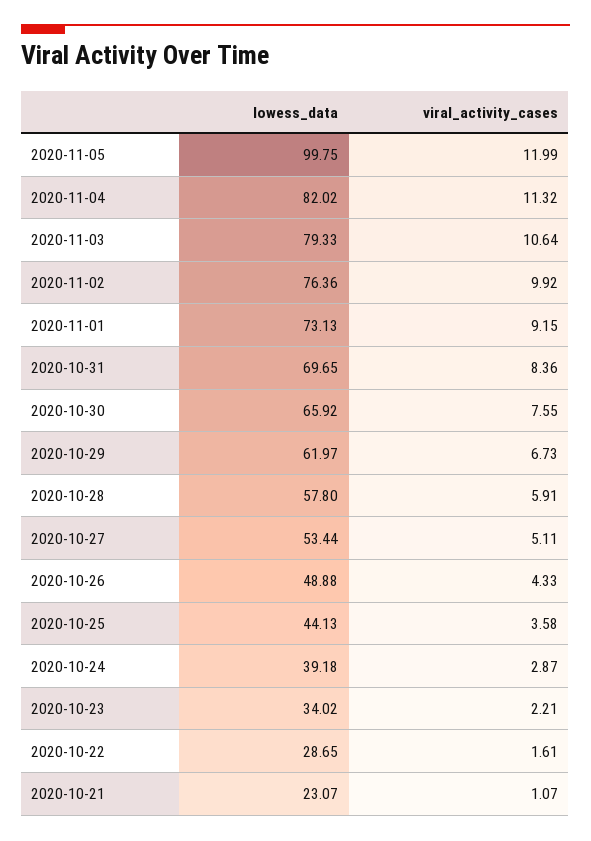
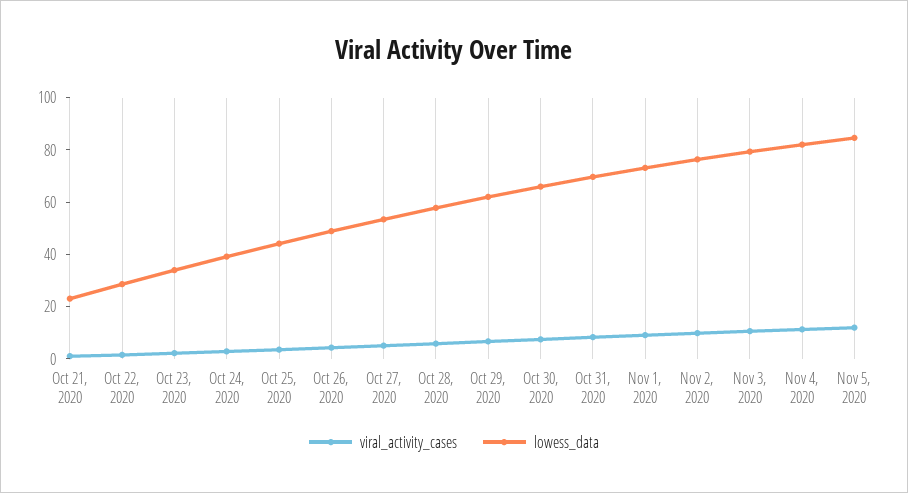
  {
    "lowess_data": {
-     "2020-11-05": 99.75,
+     "2020-11-05": 85,
      "2020-11-04": 82.02,
      "2020-11-03": 79.33,
      "2020-11-02": 76.36,
      "2020-11-01": 73.13,
      "2020-10-31": 69.65,
      "2020-10-30": 65.92,
      "2020-10-29": 61.97,
      "2020-10-28": 57.8,
      "2020-10-27": 53.44,
      "2020-10-26": 48.88,
      "2020-10-25": 44.13,
      "2020-10-24": 39.18,
      "2020-10-23": 34.02,
      "2020-10-22": 28.65,
      "2020-10-21": 23.07
    },
    "viral_activity_cases": {
      "2020-11-05": 11.99,
      "2020-11-04": 11.32,
      "2020-11-03": 10.64,
      "2020-11-02": 9.92,
      "2020-11-01": 9.15,
      "2020-10-31": 8.36,
      "2020-10-30": 7.55,
      "2020-10-29": 6.73,
      "2020-10-28": 5.91,
      "2020-10-27": 5.11,
      "2020-10-26": 4.33,
      "2020-10-25": 3.58,
      "2020-10-24": 2.87,
      "2020-10-23": 2.21,
      "2020-10-22": 1.61,
      "2020-10-21": 1.07
    }
  }

